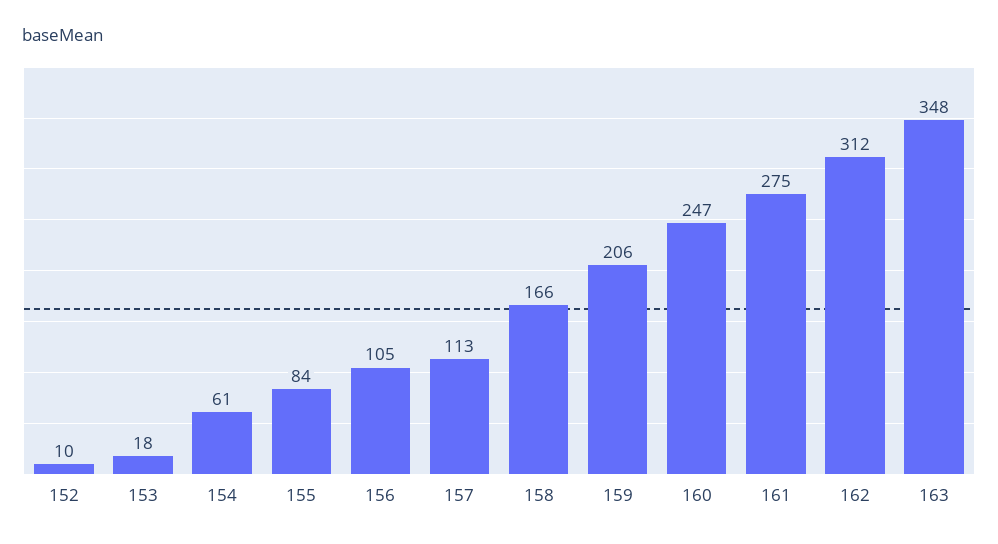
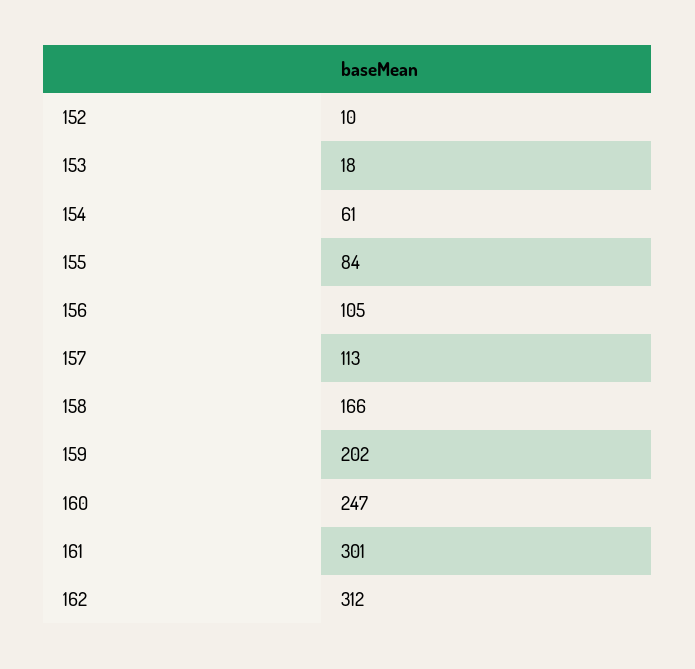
  {
    "152": 10,
    "153": 18,
    "154": 61,
    "155": 84,
    "156": 105,
    "157": 113,
    "158": 166,
-   "159": 206,
+   "159": 202,
    "160": 247,
-   "161": 275,
+   "161": 301,
-   "162": 312,
+   "162": 312
-   "163": 348
  }

